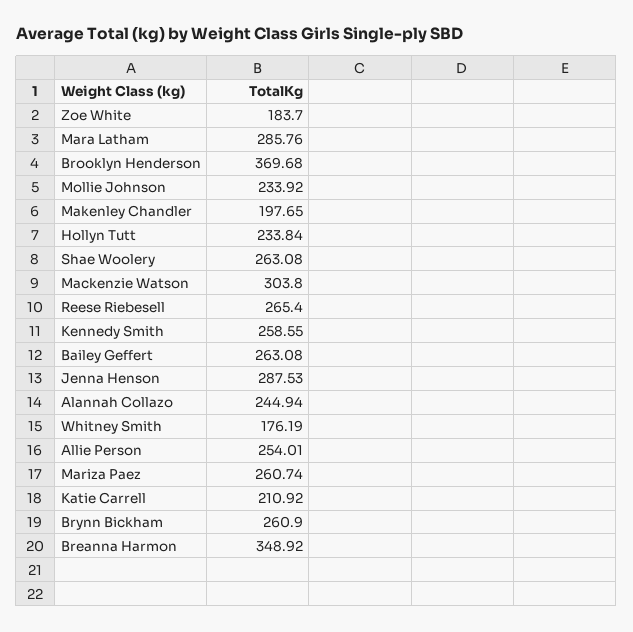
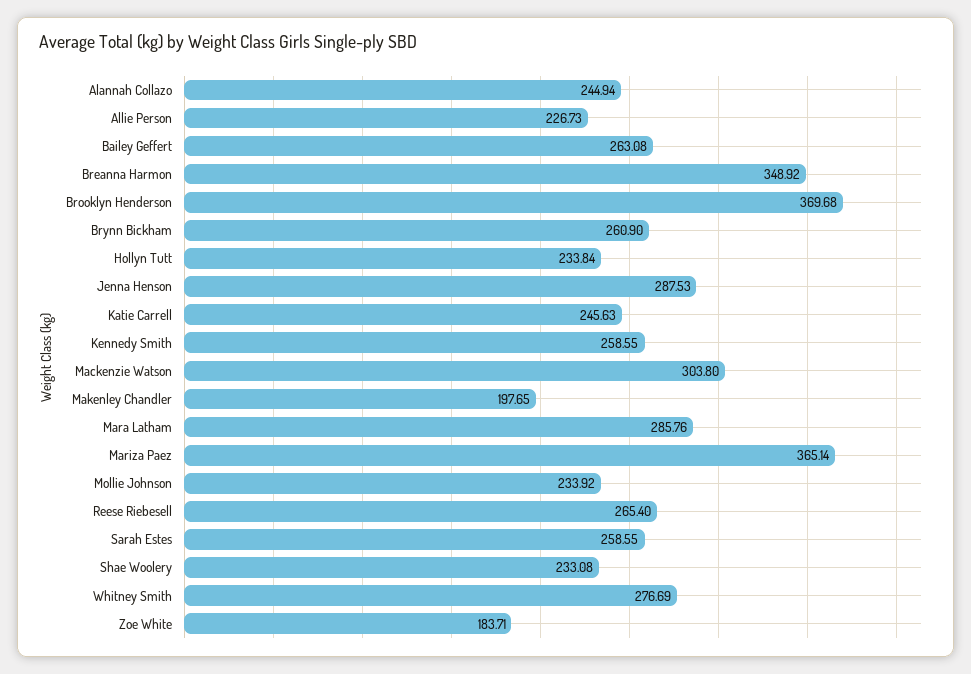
  {
-   "Zoe White": 183.7,
+   "Zoe White": 183.71,
    "Mara Latham": 285.76,
    "Brooklyn Henderson": 369.68,
    "Mollie Johnson": 233.92,
    "Makenley Chandler": 197.65,
    "Hollyn Tutt": 233.84,
-   "Shae Woolery": 263.08,
+   "Shae Woolery": 233.08,
    "Mackenzie Watson": 303.8,
    "Reese Riebesell": 265.4,
    "Kennedy Smith": 258.55,
    "Bailey Geffert": 263.08,
    "Jenna Henson": 287.53,
    "Alannah Collazo": 244.94,
-   "Whitney Smith": 176.19,
+   "Whitney Smith": 276.69,
-   "Allie Person": 254.01,
+   "Allie Person": 226.73,
-   "Mariza Paez": 260.74,
+   "Mariza Paez": 365.14,
-   "Katie Carrell": 210.92,
+   "Katie Carrell": 245.63,
    "Brynn Bickham": 260.9,
-   "Breanna Harmon": 348.92
+   "Breanna Harmon": 348.92,
+   "Sarah Estes": 258.55
  }

